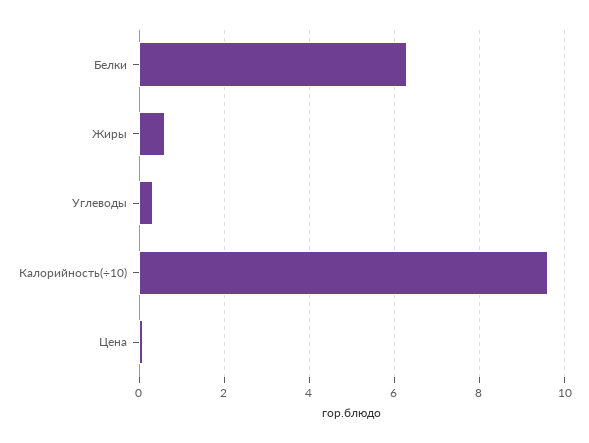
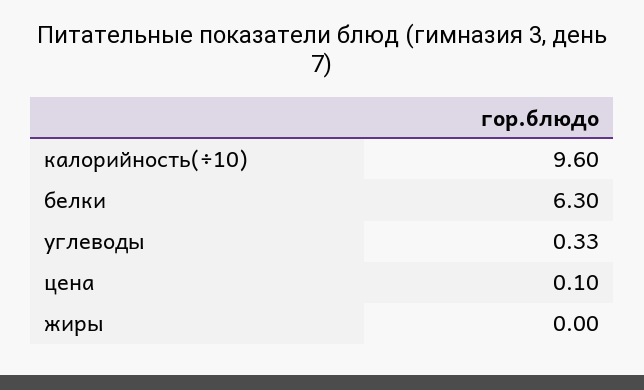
  {
    "Белки": 6.3,
-   "Жиры": 0.6,
+   "Жиры": 0,
    "Углеводы": 0.33,
    "Калорийность(÷10)": 9.6,
    "Цена": 0.1
  }

